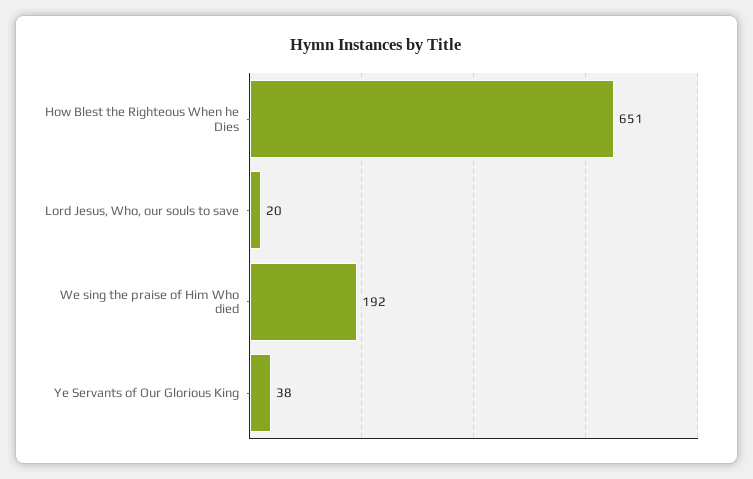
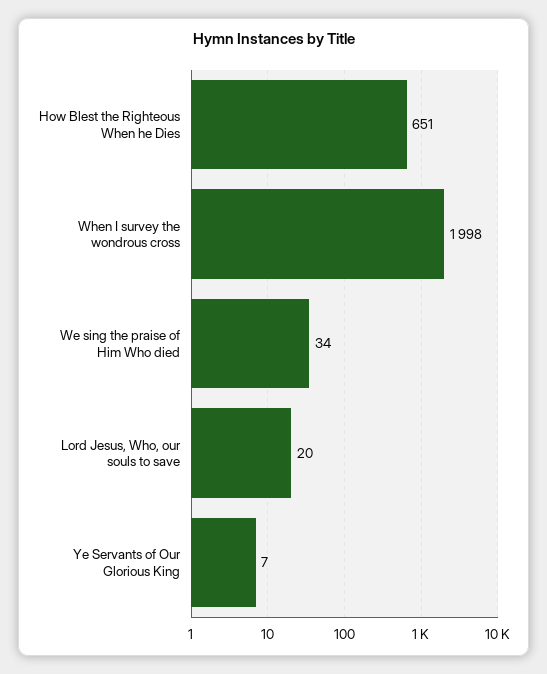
  {
    "How Blest the Righteous When he Dies": 651,
    "Lord Jesus, Who, our souls to save": 20,
-   "We sing the praise of Him Who died": 192,
+   "We sing the praise of Him Who died": 34,
-   "Ye Servants of Our Glorious King": 38
+   "Ye Servants of Our Glorious King": 7,
+   "When I survey the wondrous cross": 1998
  }

